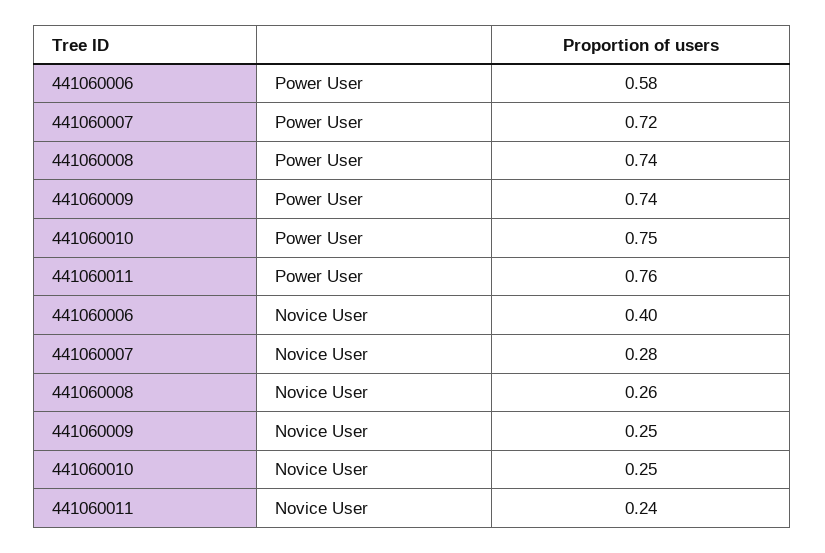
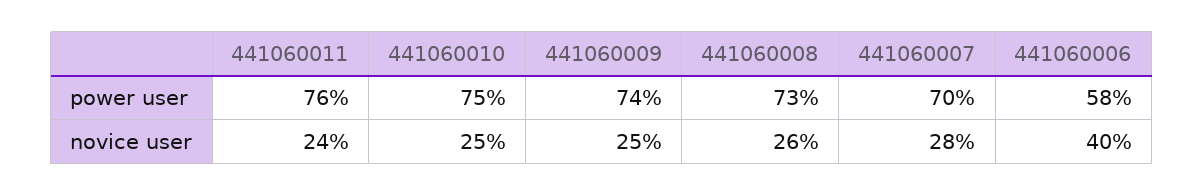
  {
    "441060006": {
      "Power User": 0.58,
      "Novice User": 0.4
    },
    "441060007": {
-     "Power User": 0.72,
+     "Power User": 0.7,
      "Novice User": 0.28
    },
    "441060008": {
-     "Power User": 0.74,
+     "Power User": 0.73,
      "Novice User": 0.26
    },
    "441060009": {
      "Power User": 0.74,
      "Novice User": 0.25
    },
    "441060010": {
      "Power User": 0.75,
      "Novice User": 0.25
    },
    "441060011": {
      "Power User": 0.76,
      "Novice User": 0.24
    }
  }

